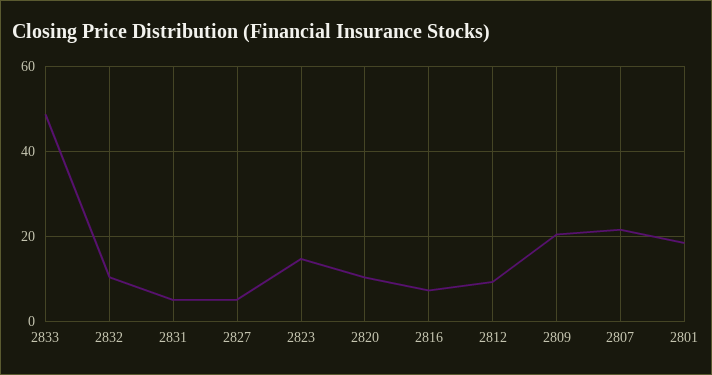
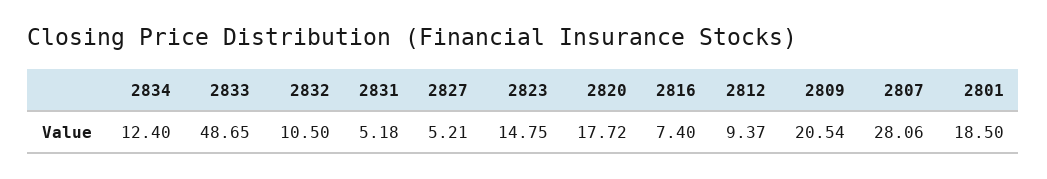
  {
    "2833": 48.65,
    "2832": 10.5,
    "2831": 5.18,
    "2827": 5.21,
    "2823": 14.75,
-   "2820": 10,
+   "2820": 17.72,
    "2816": 7.4,
    "2812": 9.37,
    "2809": 20.54,
-   "2807": 22,
+   "2807": 28.06,
-   "2801": 18.5
+   "2801": 18.5,
+   "2834": 12.4
  }

